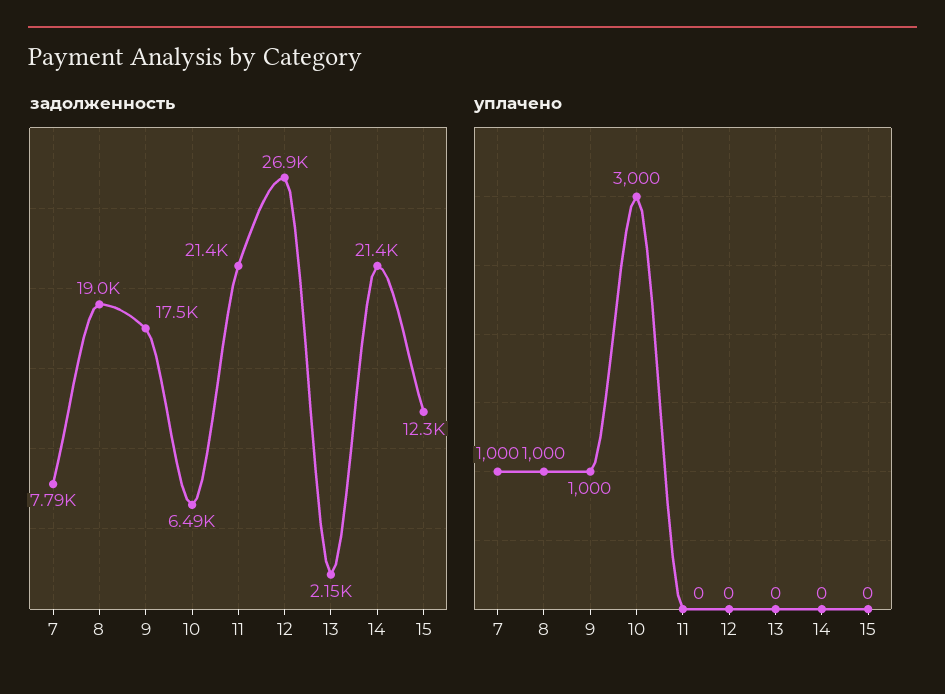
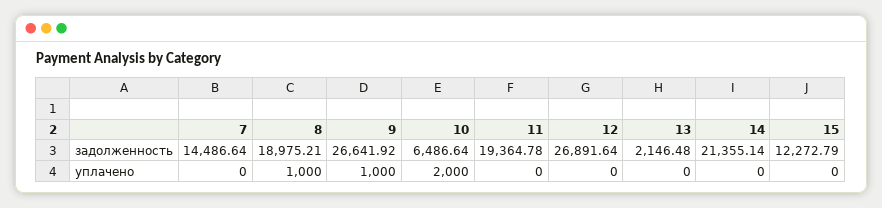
  {
    "задолженность": {
-     "7": 7790,
+     "7": 14486.64,
      "8": 18975.21,
-     "9": 17500,
+     "9": 26641.92,
      "10": 6486.64,
-     "11": 21400,
+     "11": 19364.78,
      "12": 26891.64,
      "13": 2146.48,
      "14": 21355.14,
      "15": 12272.79
    },
    "уплачено": {
-     "7": 1000,
+     "7": 0,
      "8": 1000,
      "9": 1000,
-     "10": 3000,
+     "10": 2000,
      "11": 0,
      "12": 0,
      "13": 0,
      "14": 0,
      "15": 0
    }
  }

